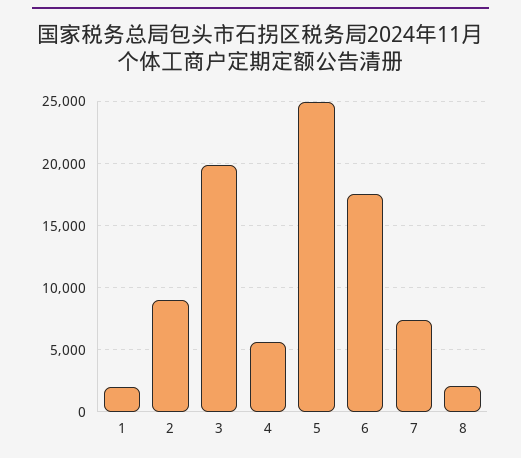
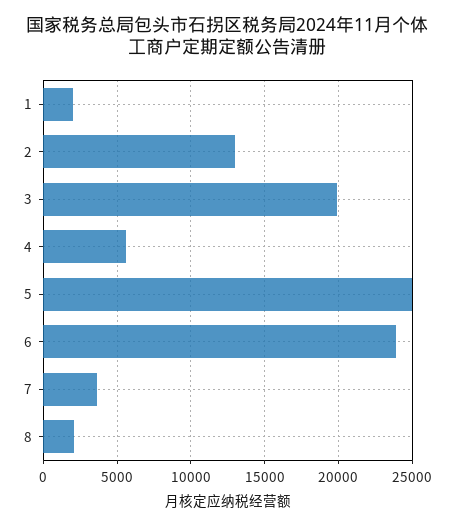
  {
    "1": 2000,
-   "2": 9000,
+   "2": 13000,
    "3": 20000,
    "4": 5500,
    "5": 25000,
-   "6": 17500,
+   "6": 24000,
-   "7": 7500,
+   "7": 3500,
    "8": 2000
  }

